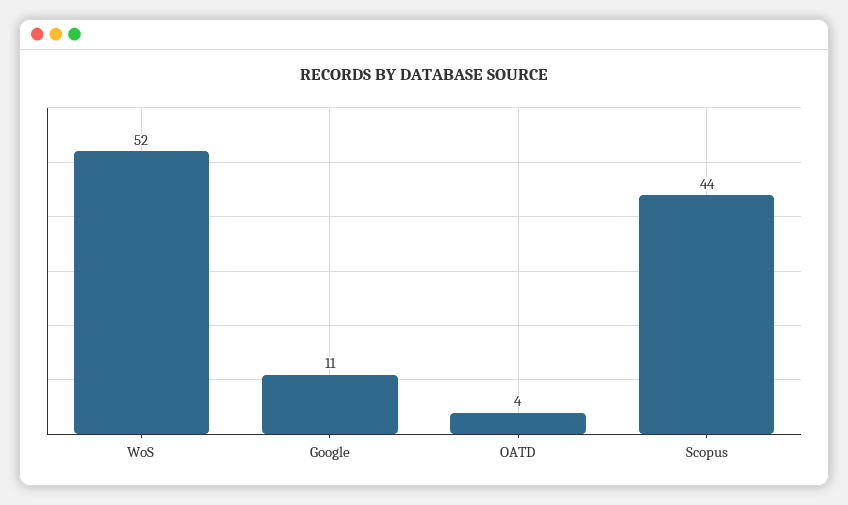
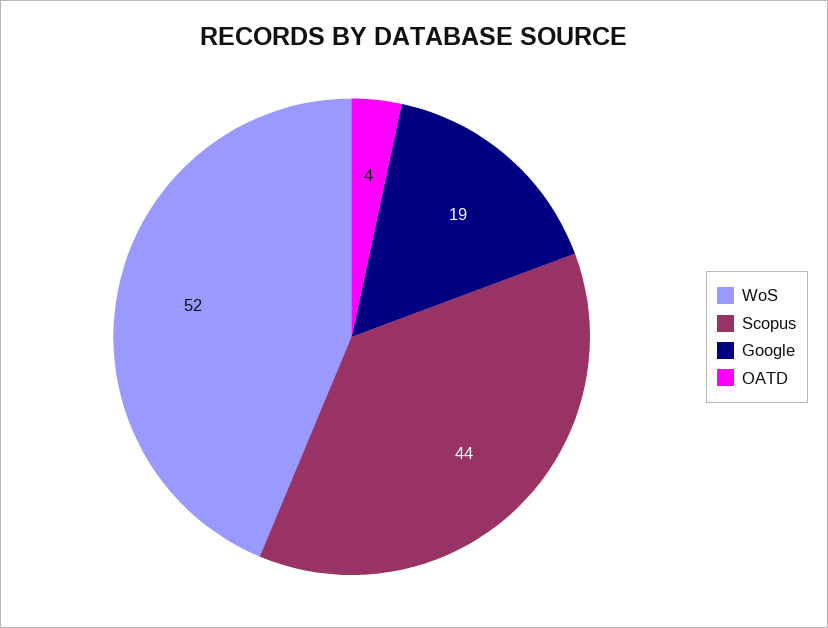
  {
    "WoS": 52,
-   "Google": 11,
+   "Google": 19,
    "OATD": 4,
    "Scopus": 44
  }

